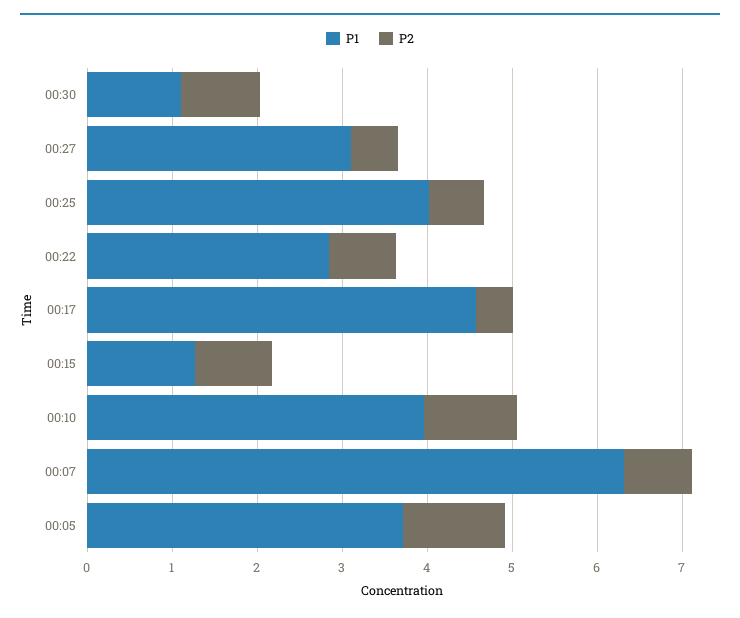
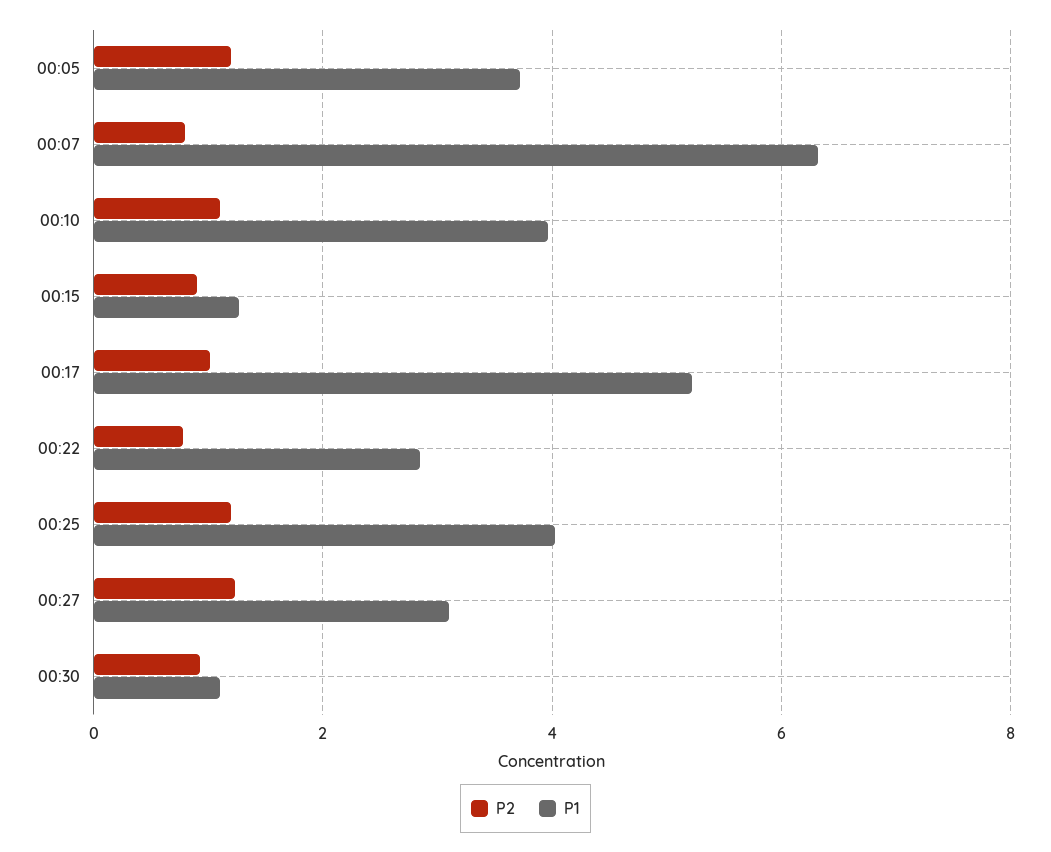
  {
    "P1": {
      "00:30": 1.2,
      "00:27": 3.2,
      "00:25": 4,
      "00:22": 2.8,
-     "00:17": 4.6,
+     "00:17": 5.2,
      "00:15": 1.2,
      "00:10": 4,
      "00:07": 6.4,
      "00:05": 3.8
    },
    "P2": {
      "00:30": 1,
-     "00:27": 0.6,
+     "00:27": 1.2,
-     "00:25": 0.6,
+     "00:25": 1.2,
      "00:22": 0.8,
-     "00:17": 0.4,
+     "00:17": 1,
      "00:15": 1,
      "00:10": 1.2,
      "00:07": 0.8,
      "00:05": 1.2
    }
  }

